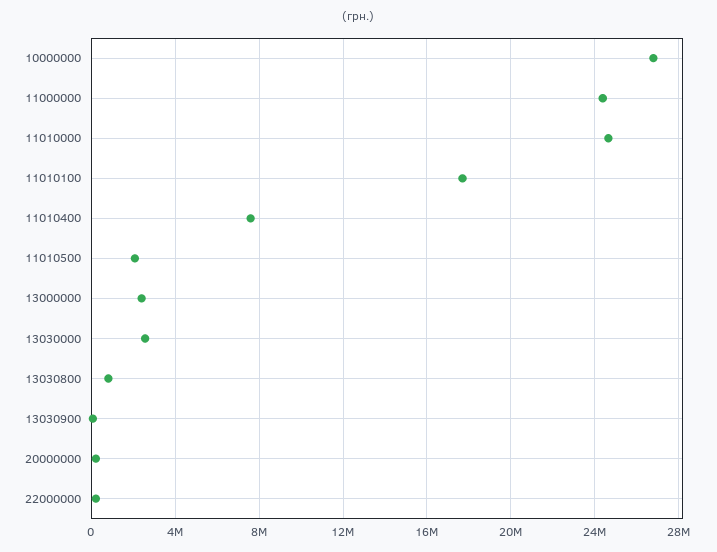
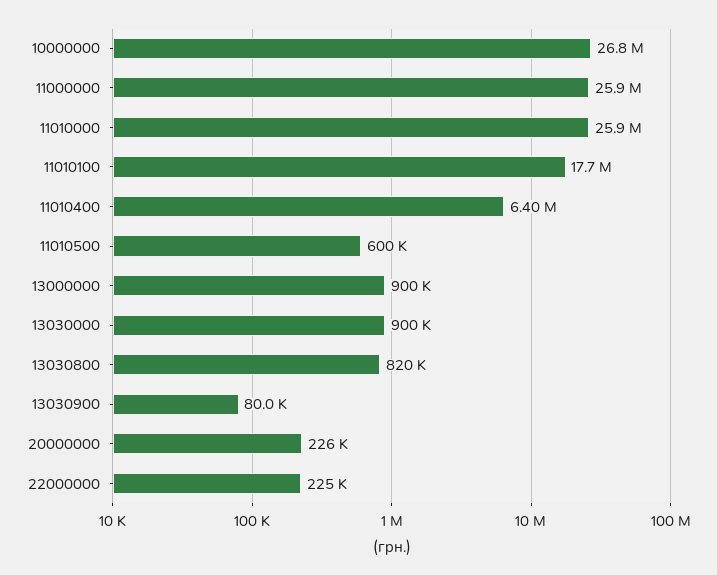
  {
    "10000000": 26800000,
-   "11000000": 24500000,
+   "11000000": 25900000,
-   "11010000": 24500000,
+   "11010000": 25900000,
    "11010100": 17700000,
-   "11010400": 7500000,
+   "11010400": 6400000,
-   "11010500": 2000000,
+   "11010500": 600000,
-   "13000000": 2500000,
+   "13000000": 900000,
-   "13030000": 2500000,
+   "13030000": 900000,
    "13030800": 820000,
    "13030900": 80000,
    "20000000": 226000,
    "22000000": 225000
  }

